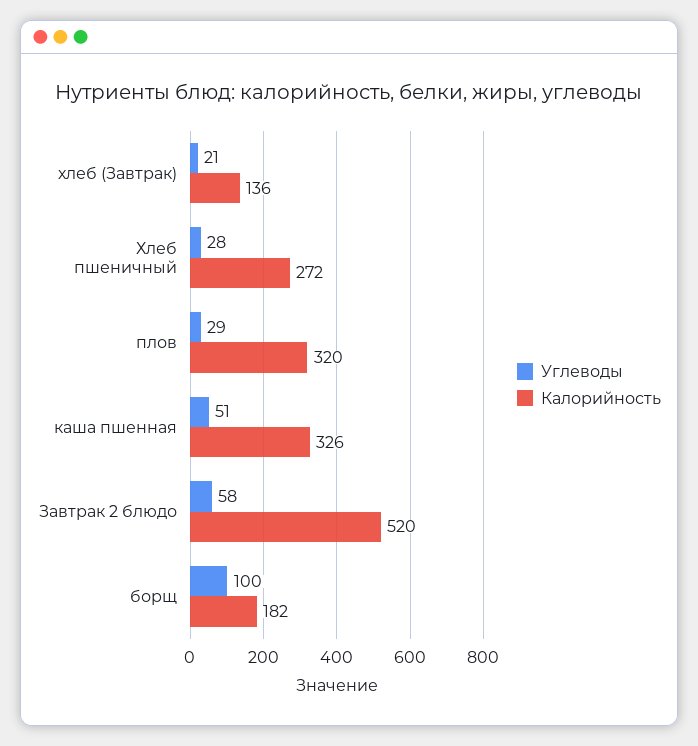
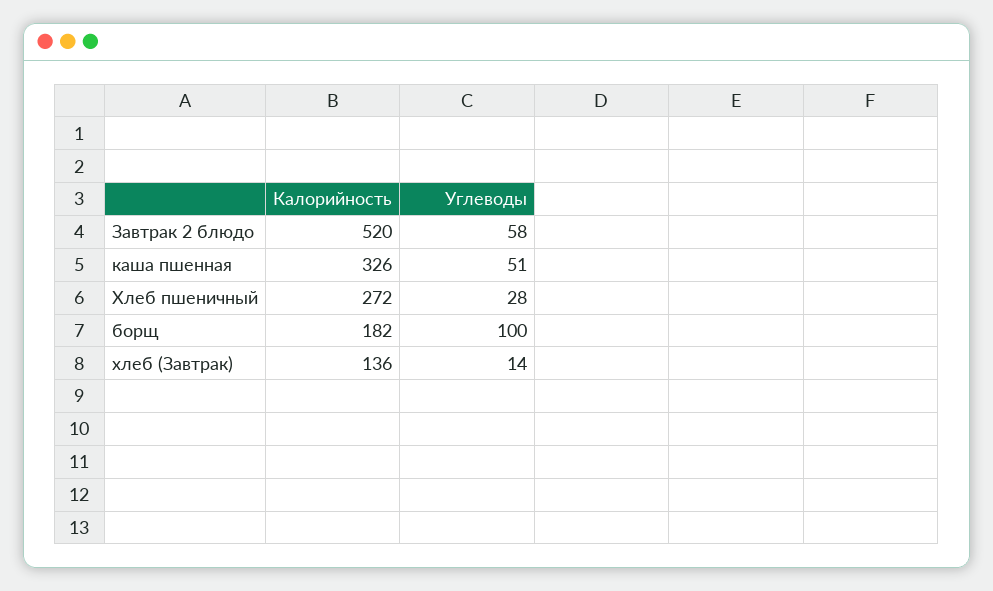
  {
    "Углеводы": {
-     "хлеб (Завтрак)": 21,
+     "хлеб (Завтрак)": 14,
      "Хлеб пшеничный": 28,
-     "плов": 29,
      "каша пшенная": 51,
      "Завтрак 2 блюдо": 58,
      "борщ": 100
    },
    "Калорийность": {
      "хлеб (Завтрак)": 136,
      "Хлеб пшеничный": 272,
-     "плов": 320,
      "каша пшенная": 326,
      "Завтрак 2 блюдо": 520,
      "борщ": 182
    }
  }

